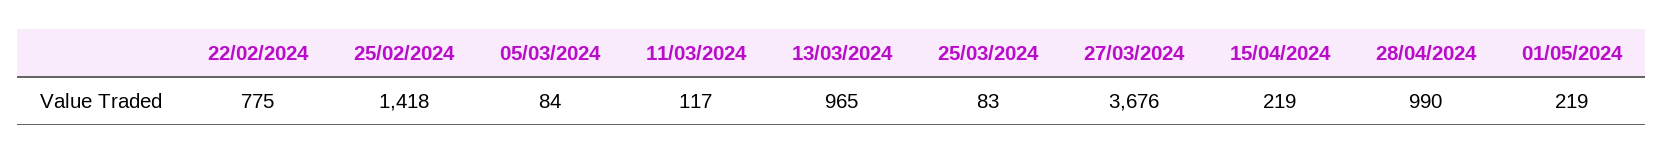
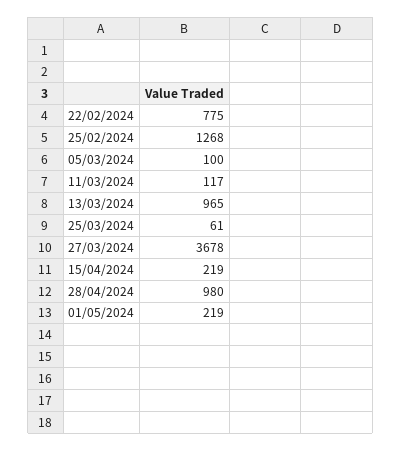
  {
    "22/02/2024": 775,
-   "25/02/2024": 1418,
+   "25/02/2024": 1268,
-   "05/03/2024": 84,
+   "05/03/2024": 100,
    "11/03/2024": 117,
    "13/03/2024": 965,
-   "25/03/2024": 83,
+   "25/03/2024": 61,
-   "27/03/2024": 3676,
+   "27/03/2024": 3678,
    "15/04/2024": 219,
-   "28/04/2024": 990,
+   "28/04/2024": 980,
    "01/05/2024": 219
  }

